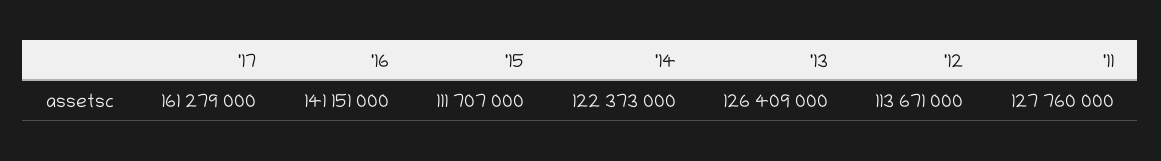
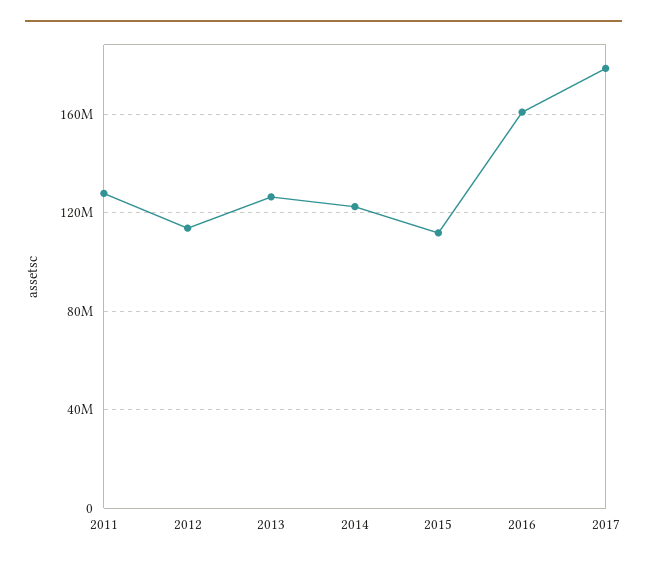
  {
-   "'17": 161279000,
+   "'17": 180000000,
-   "'16": 141151000,
+   "'16": 160000000,
    "'15": 111707000,
    "'14": 122373000,
    "'13": 126409000,
    "'12": 113671000,
    "'11": 127760000
  }

